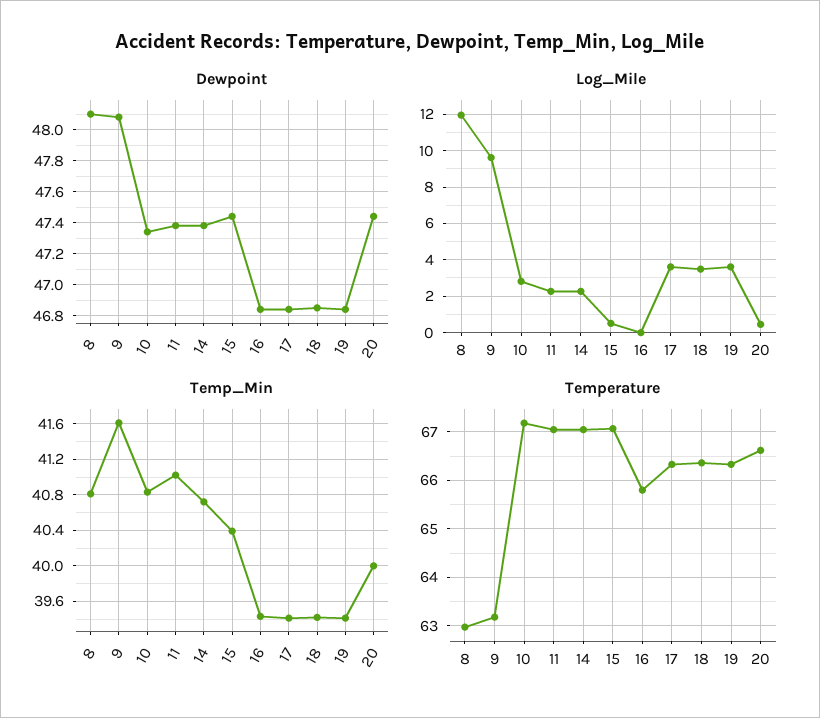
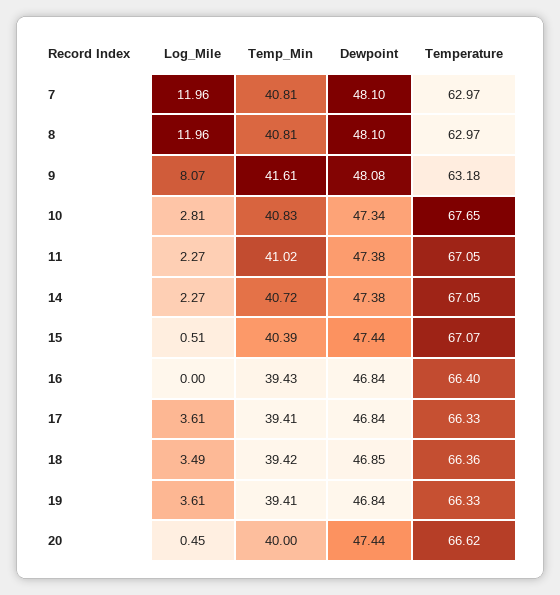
  {
    "Dewpoint": {
      "8": 48.1,
      "9": 48.08,
      "10": 47.34,
      "11": 47.38,
      "14": 47.38,
      "15": 47.44,
      "16": 46.84,
      "17": 46.84,
      "18": 46.85,
      "19": 46.84,
-     "20": 47.44
+     "20": 47.44,
+     "7": 48.1
    },
    "Log_Mile": {
      "8": 11.96,
-     "9": 9.5,
+     "9": 8.07,
      "10": 2.81,
      "11": 2.27,
      "14": 2.27,
      "15": 0.51,
      "16": 0,
      "17": 3.61,
      "18": 3.49,
      "19": 3.61,
-     "20": 0.45
+     "20": 0.45,
+     "7": 11.96
    },
    "Temp_Min": {
      "8": 40.81,
      "9": 41.61,
      "10": 40.83,
      "11": 41.02,
      "14": 40.72,
      "15": 40.39,
      "16": 39.43,
      "17": 39.41,
      "18": 39.42,
      "19": 39.41,
-     "20": 40
+     "20": 40,
+     "7": 40.81
    },
    "Temperature": {
      "8": 62.97,
      "9": 63.18,
-     "10": 67.2,
+     "10": 67.65,
      "11": 67.05,
      "14": 67.05,
      "15": 67.07,
-     "16": 65.8,
+     "16": 66.4,
      "17": 66.33,
      "18": 66.36,
      "19": 66.33,
-     "20": 66.62
+     "20": 66.62,
+     "7": 62.97
    }
  }

